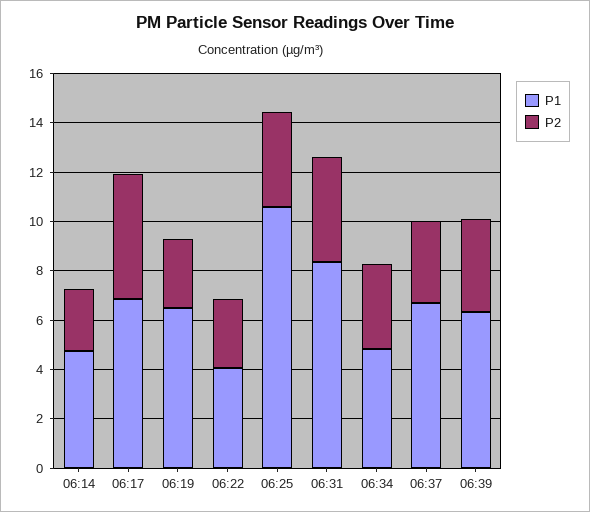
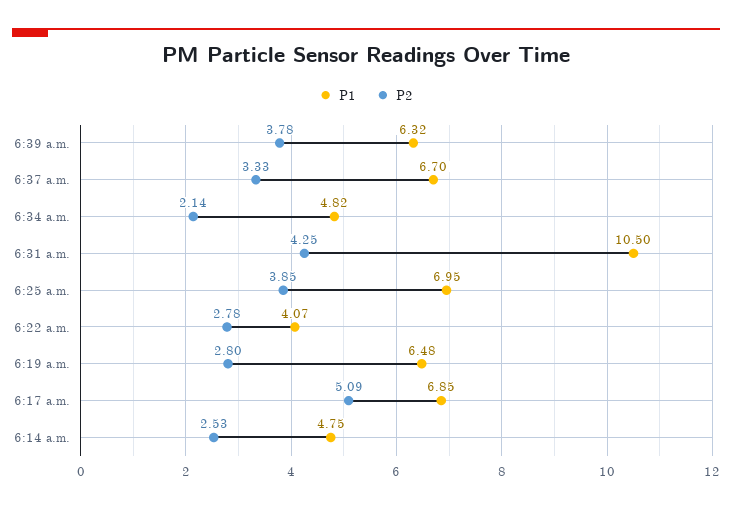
  {
    "P1": {
      "06:14": 4.75,
      "06:17": 6.85,
      "06:19": 6.48,
      "06:22": 4.07,
-     "06:25": 10.5,
+     "06:25": 6.95,
-     "06:31": 8.5,
+     "06:31": 10.5,
      "06:34": 4.82,
      "06:37": 6.7,
      "06:39": 6.32
    },
    "P2": {
      "06:14": 2.53,
      "06:17": 5.09,
      "06:19": 2.8,
      "06:22": 2.78,
      "06:25": 3.85,
      "06:31": 4.25,
-     "06:34": 3.5,
+     "06:34": 2.14,
      "06:37": 3.33,
      "06:39": 3.78
    }
  }

